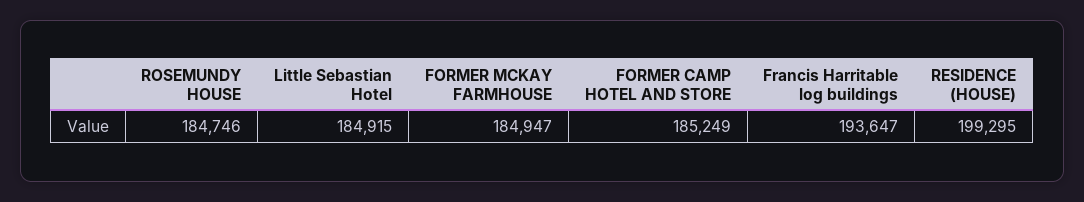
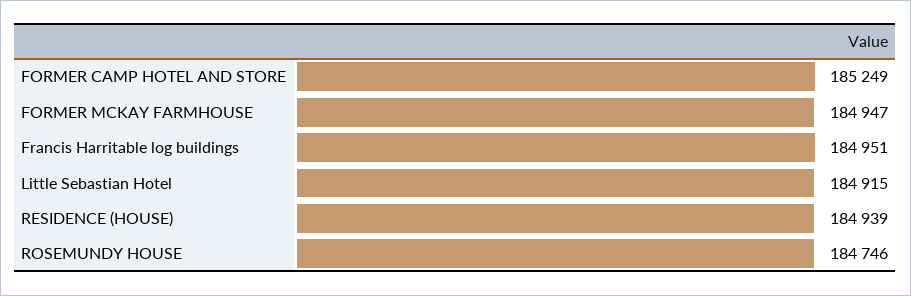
  {
    "ROSEMUNDY HOUSE": 184746,
    "Little Sebastian Hotel": 184915,
    "FORMER MCKAY FARMHOUSE": 184947,
    "FORMER CAMP HOTEL AND STORE": 185249,
-   "Francis Harritable log buildings": 193647,
+   "Francis Harritable log buildings": 184951,
-   "RESIDENCE (HOUSE)": 199295
+   "RESIDENCE (HOUSE)": 184939
  }

